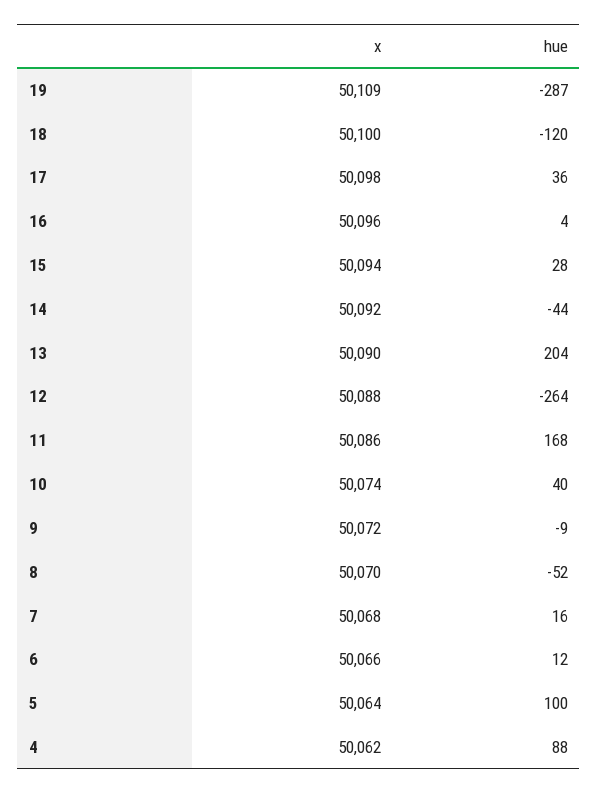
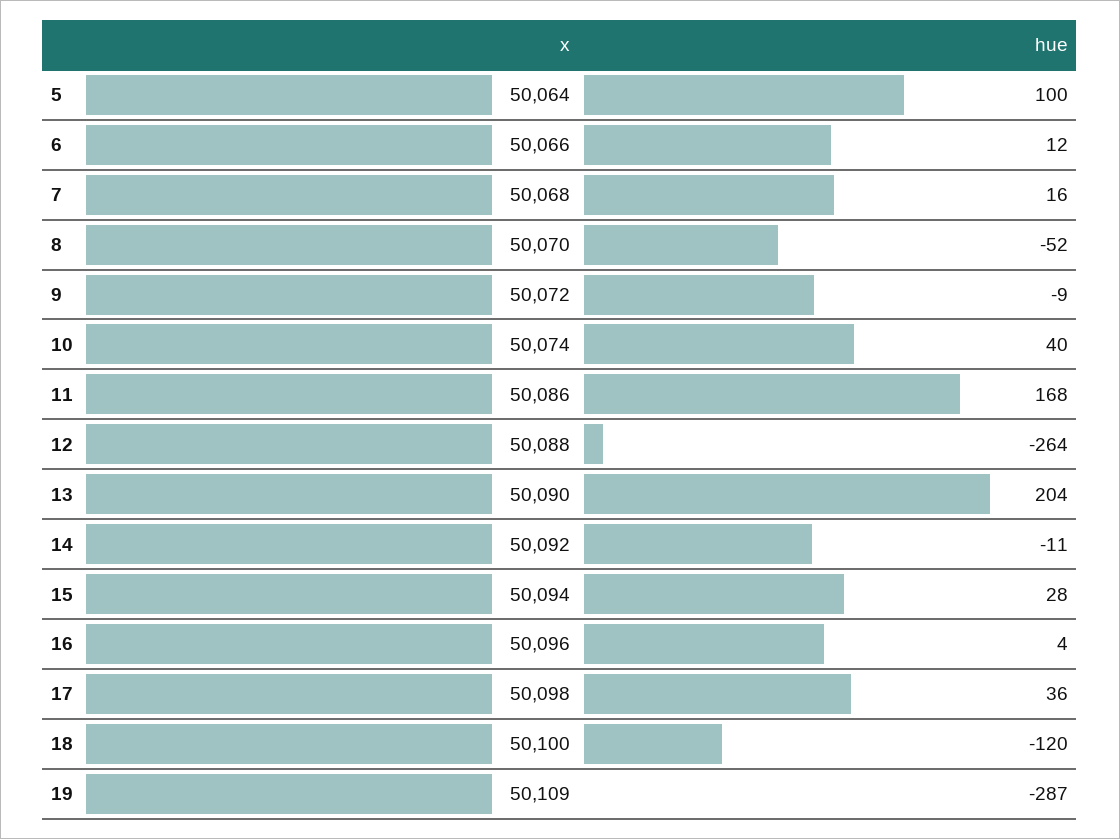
  {
    "x": {
      "19": 50109,
      "18": 50100,
      "17": 50098,
      "16": 50096,
      "15": 50094,
      "14": 50092,
      "13": 50090,
      "12": 50088,
      "11": 50086,
      "10": 50074,
      "9": 50072,
      "8": 50070,
      "7": 50068,
      "6": 50066,
-     "5": 50064,
+     "5": 50064
-     "4": 50062
    },
    "hue": {
      "19": -287,
      "18": -120,
      "17": 36,
      "16": 4,
      "15": 28,
-     "14": -44,
+     "14": -11,
      "13": 204,
      "12": -264,
      "11": 168,
      "10": 40,
      "9": -9,
      "8": -52,
      "7": 16,
      "6": 12,
-     "5": 100,
+     "5": 100
-     "4": 88
    }
  }

